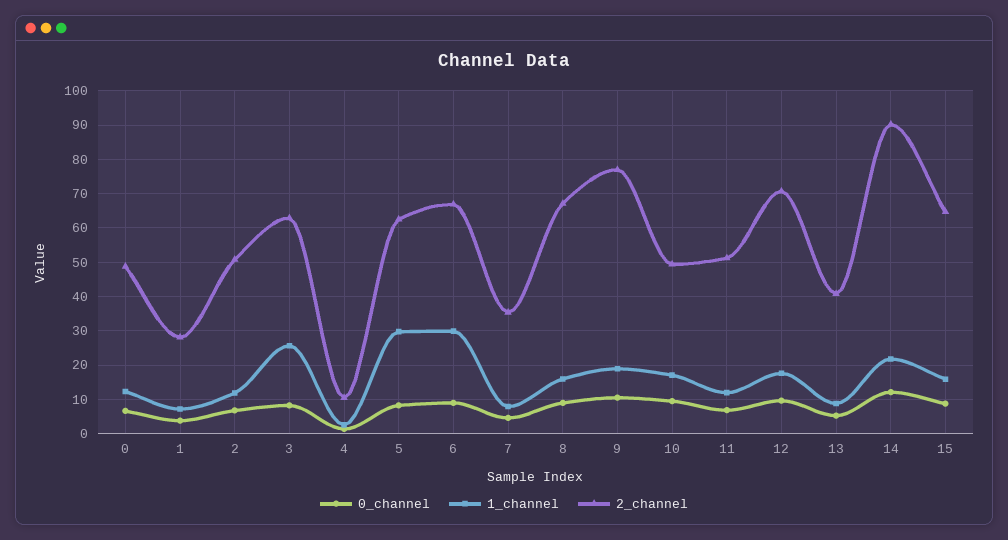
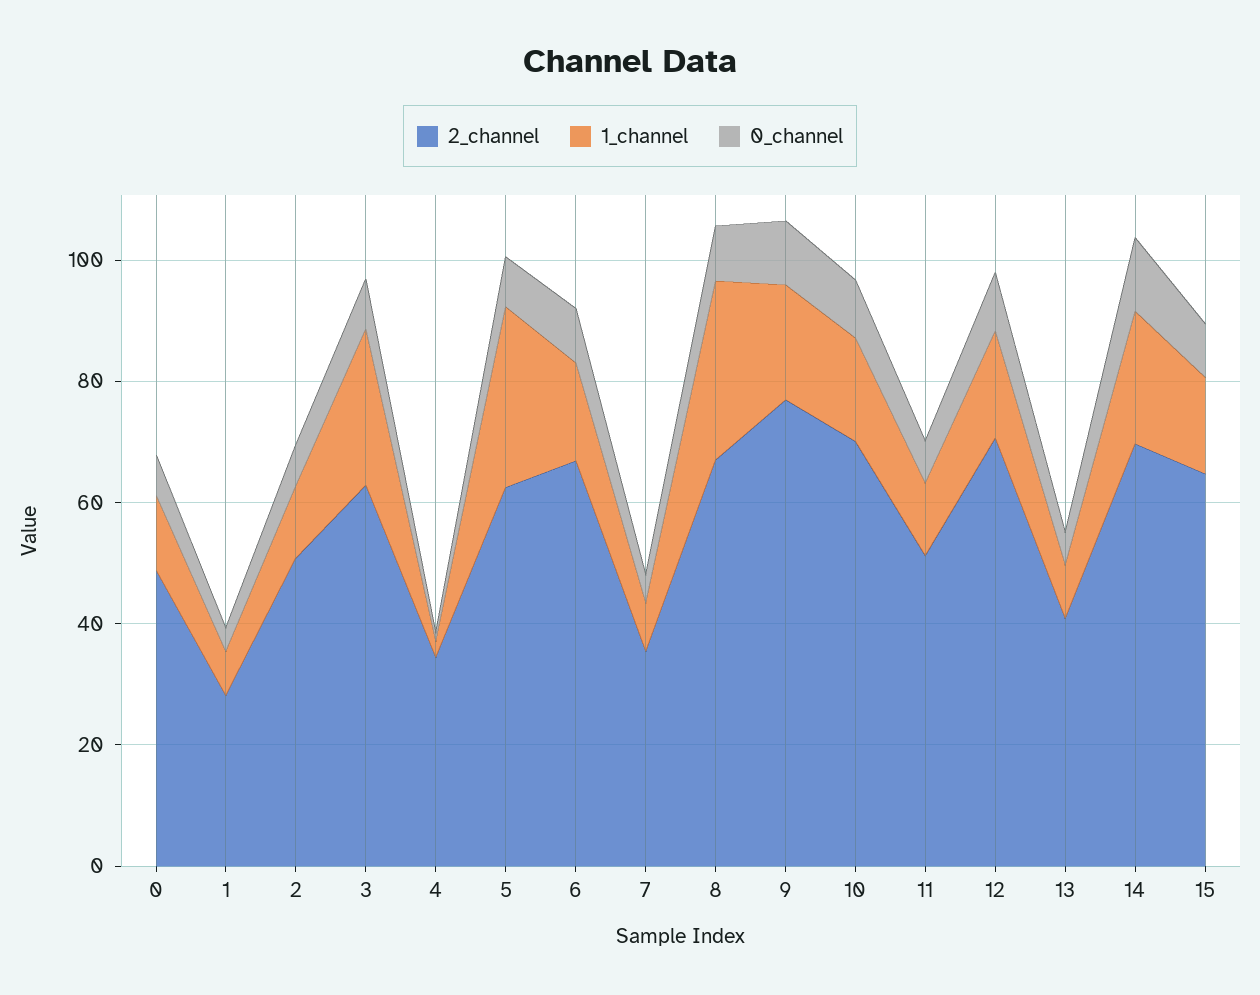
  {
    "0_channel": {
      "0": 6,
      "1": 4,
      "2": 6,
      "3": 8,
      "4": 2,
      "5": 8,
      "6": 10,
      "7": 4,
      "8": 10,
      "9": 10,
      "10": 10,
      "11": 6,
      "12": 10,
      "13": 6,
      "14": 12,
      "15": 8
    },
    "1_channel": {
      "0": 12,
      "1": 8,
      "2": 12,
      "3": 26,
      "4": 2,
      "5": 30,
-     "6": 30,
+     "6": 15,
      "7": 8,
-     "8": 16,
+     "8": 30,
      "9": 18,
      "10": 18,
      "11": 12,
      "12": 18,
      "13": 8,
      "14": 22,
      "15": 16
    },
    "2_channel": {
      "0": 48,
      "1": 28,
      "2": 50,
      "3": 62,
-     "4": 10,
+     "4": 35,
      "5": 62,
      "6": 66,
      "7": 36,
      "8": 68,
      "9": 76,
-     "10": 50,
+     "10": 70,
      "11": 52,
      "12": 70,
      "13": 40,
-     "14": 90,
+     "14": 70,
      "15": 64
    }
  }

